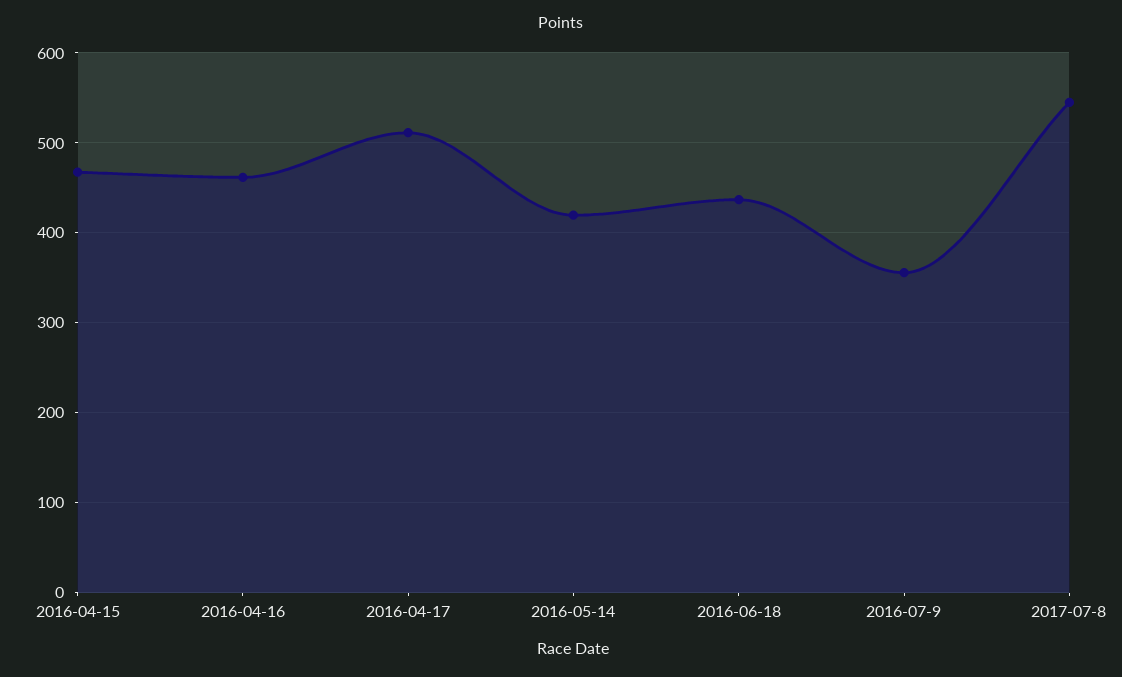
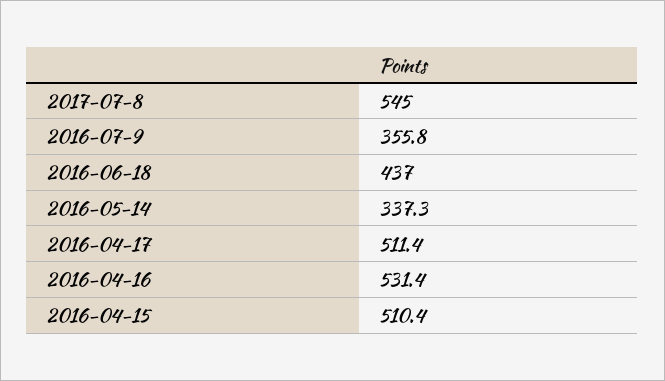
  {
-   "2016-04-15": 470,
+   "2016-04-15": 510.4,
-   "2016-04-16": 460,
+   "2016-04-16": 531.4,
    "2016-04-17": 511.4,
-   "2016-05-14": 420,
+   "2016-05-14": 337.3,
    "2016-06-18": 437,
    "2016-07-9": 355.8,
    "2017-07-8": 545
  }

